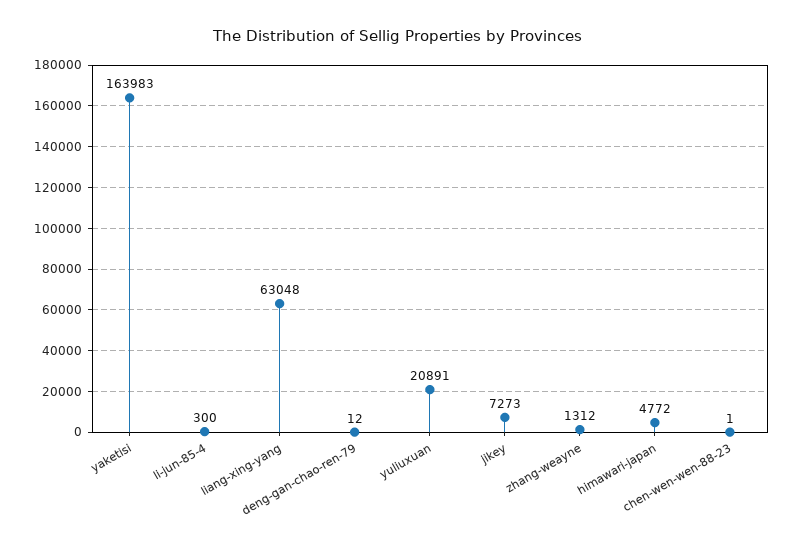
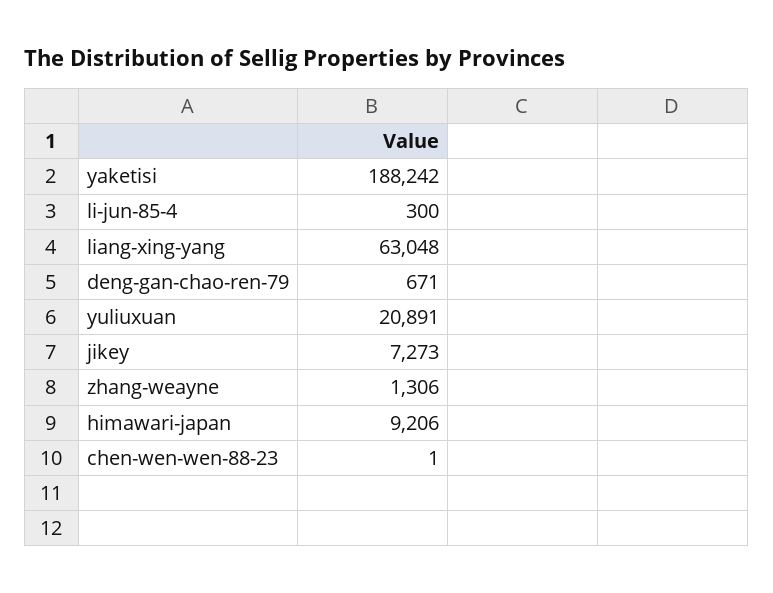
  {
-   "yaketisi": 163983,
+   "yaketisi": 188242,
    "li-jun-85-4": 300,
    "liang-xing-yang": 63048,
-   "deng-gan-chao-ren-79": 12,
+   "deng-gan-chao-ren-79": 671,
    "yuliuxuan": 20891,
    "jikey": 7273,
-   "zhang-weayne": 1312,
+   "zhang-weayne": 1306,
-   "himawari-japan": 4772,
+   "himawari-japan": 9206,
    "chen-wen-wen-88-23": 1
  }

